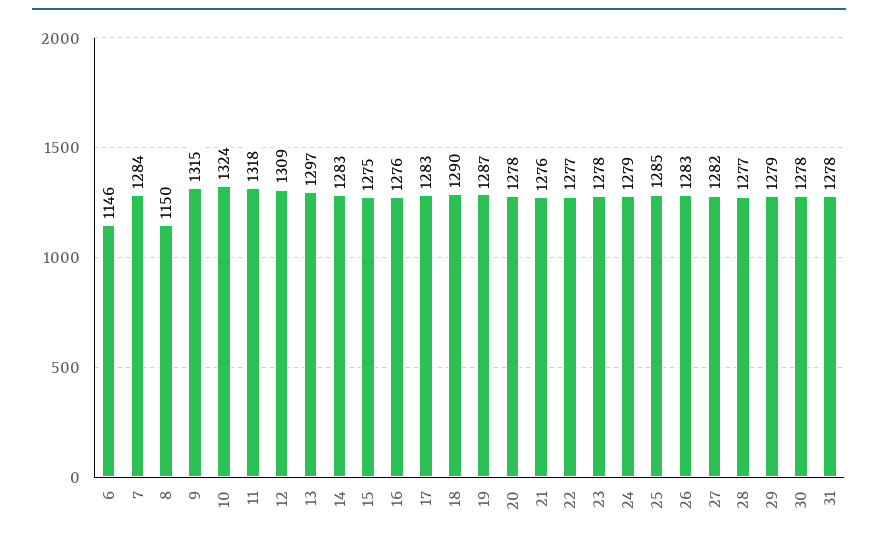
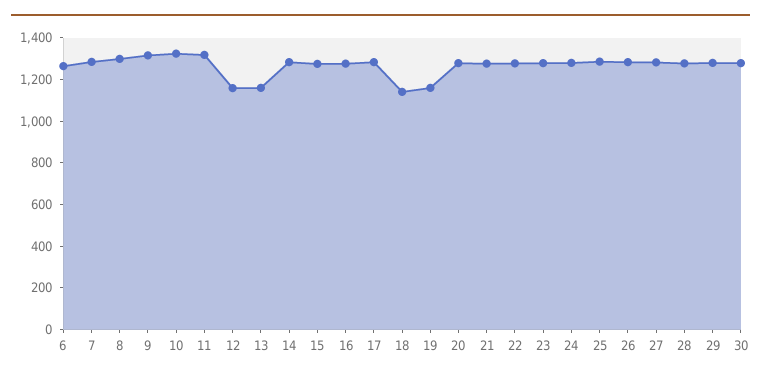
  {
-   "6": 1146,
+   "6": 1250,
    "7": 1284,
-   "8": 1150,
+   "8": 1300,
    "9": 1315,
    "10": 1324,
    "11": 1318,
-   "12": 1309,
+   "12": 1150,
-   "13": 1297,
+   "13": 1150,
    "14": 1283,
    "15": 1275,
    "16": 1276,
    "17": 1283,
-   "18": 1290,
+   "18": 1150,
-   "19": 1287,
+   "19": 1150,
    "20": 1278,
    "21": 1276,
    "22": 1277,
    "23": 1278,
    "24": 1279,
    "25": 1285,
    "26": 1283,
    "27": 1282,
    "28": 1277,
    "29": 1279,
-   "30": 1278,
+   "30": 1278
-   "31": 1278
  }

